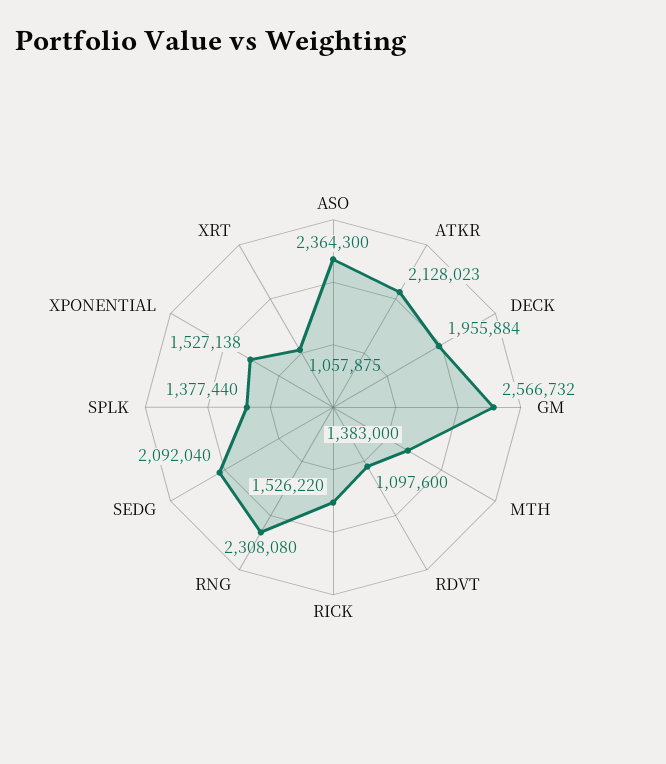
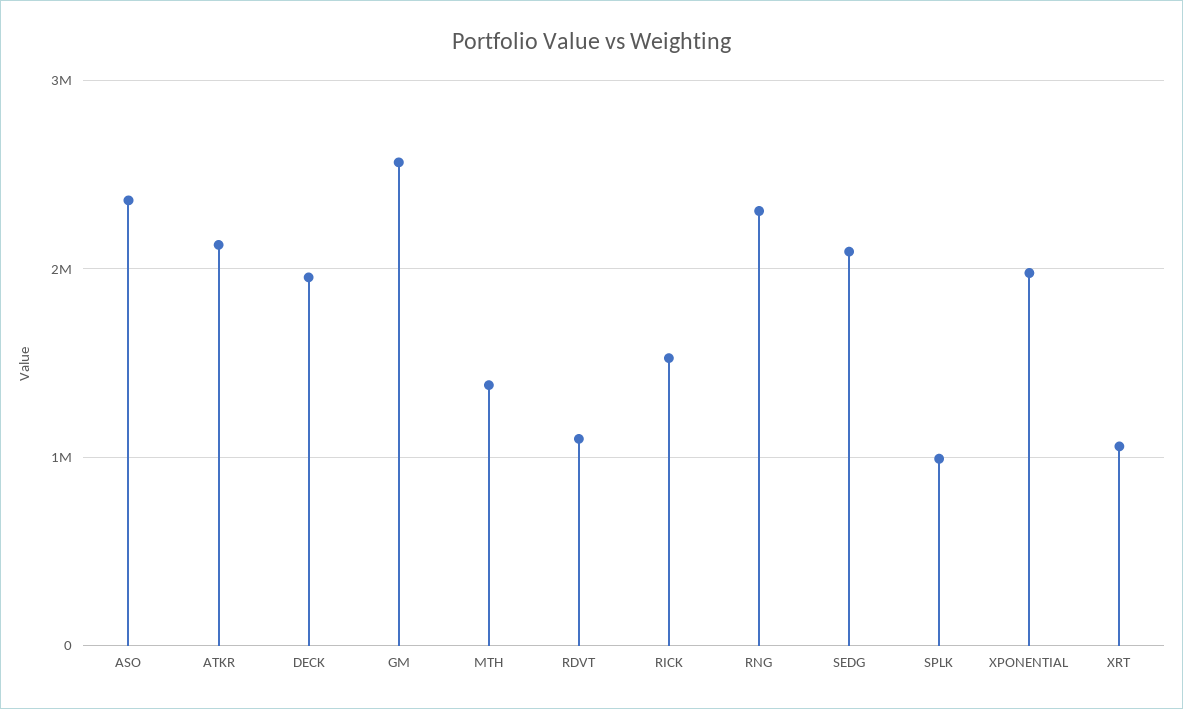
  {
    "ASO": 2364300,
    "ATKR": 2128023,
    "DECK": 1955884,
    "GM": 2566732,
    "MTH": 1383000,
    "RDVT": 1097600,
    "RICK": 1526220,
    "RNG": 2308080,
    "SEDG": 2092040,
-   "SPLK": 1377440,
+   "SPLK": 1000000,
-   "XPONENTIAL": 1527138,
+   "XPONENTIAL": 2000000,
    "XRT": 1057875
  }

